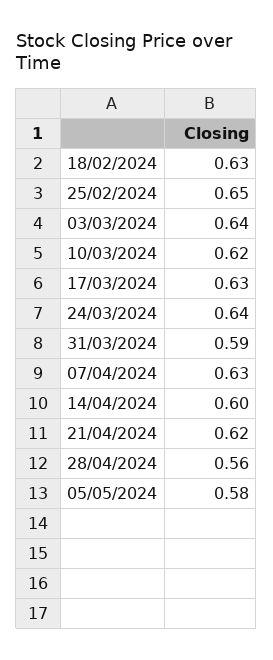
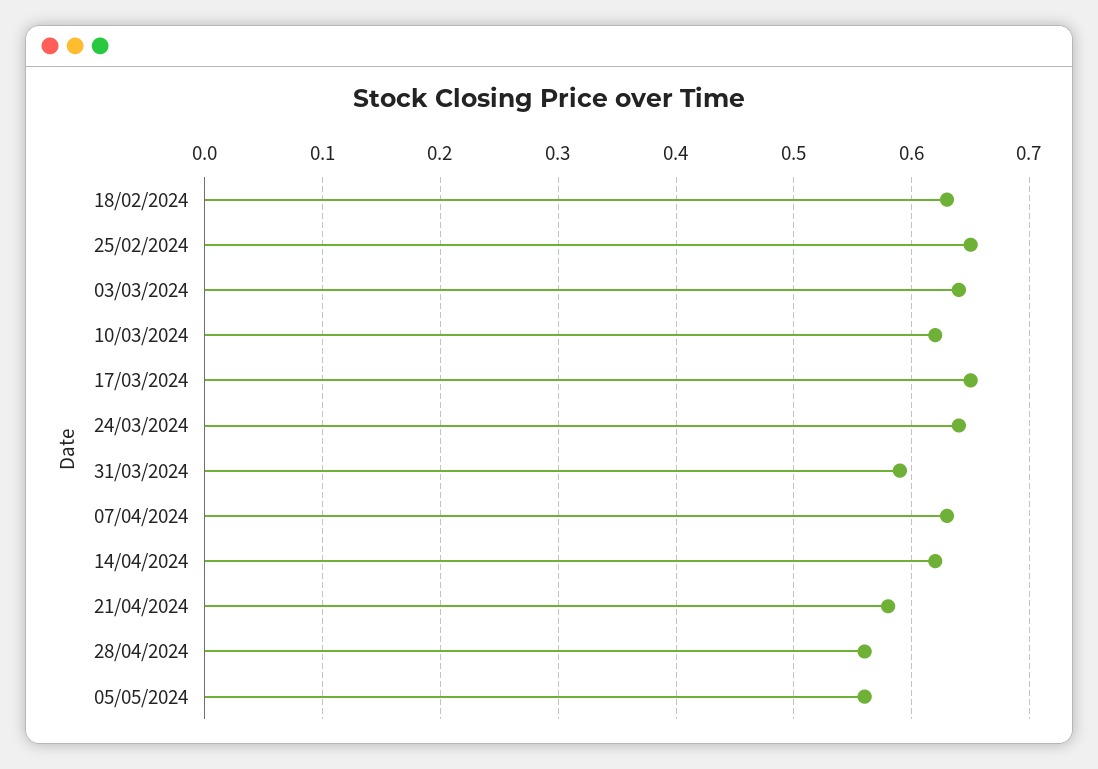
  {
    "18/02/2024": 0.63,
    "25/02/2024": 0.65,
    "03/03/2024": 0.64,
    "10/03/2024": 0.62,
-   "17/03/2024": 0.63,
+   "17/03/2024": 0.65,
    "24/03/2024": 0.64,
    "31/03/2024": 0.59,
    "07/04/2024": 0.63,
-   "14/04/2024": 0.6,
+   "14/04/2024": 0.62,
-   "21/04/2024": 0.62,
+   "21/04/2024": 0.58,
    "28/04/2024": 0.56,
-   "05/05/2024": 0.58
+   "05/05/2024": 0.56
  }

